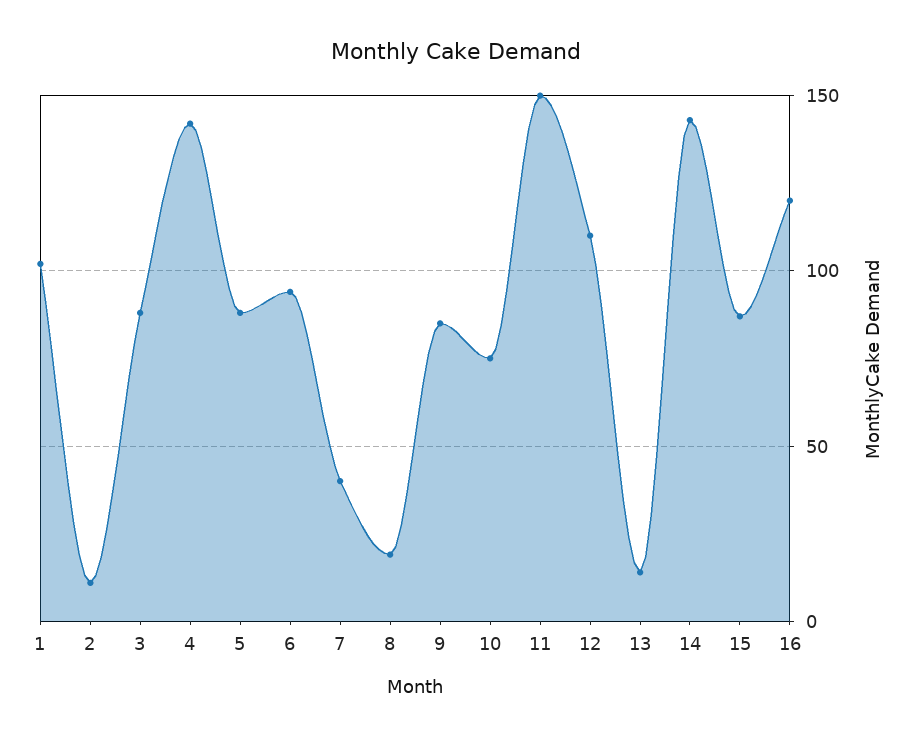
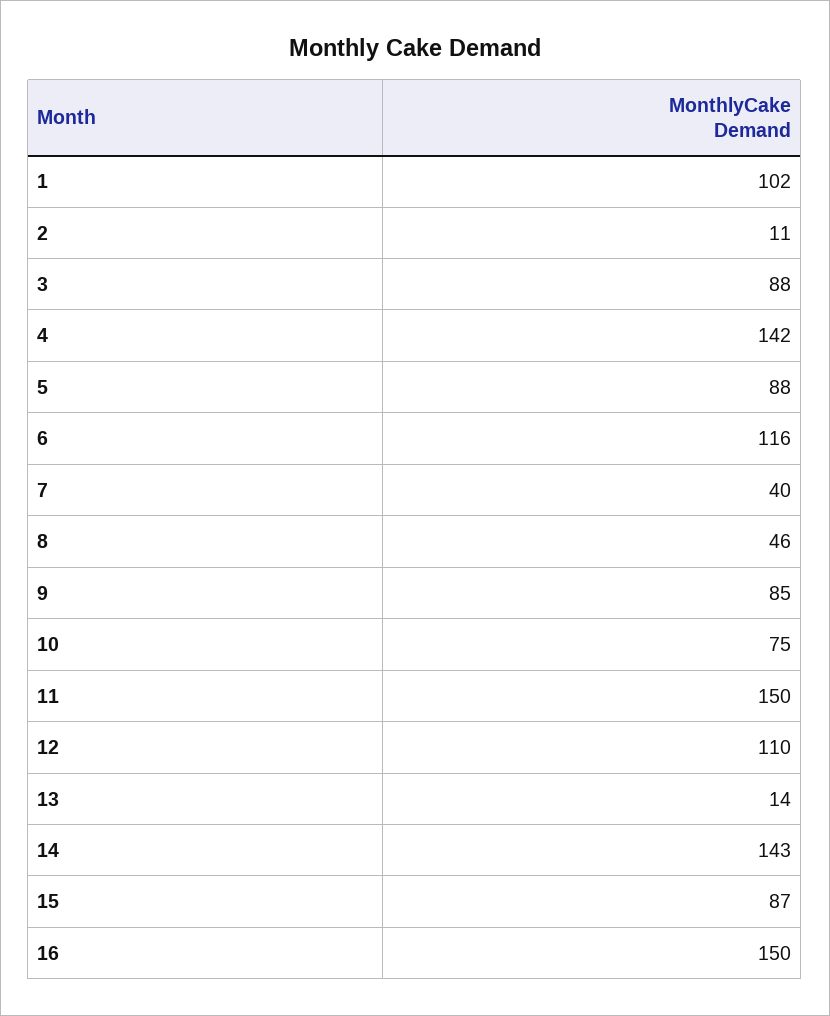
  {
    "1": 102,
    "2": 11,
    "3": 88,
    "4": 142,
    "5": 88,
-   "6": 95,
+   "6": 116,
    "7": 40,
-   "8": 20,
+   "8": 46,
    "9": 85,
    "10": 75,
    "11": 150,
    "12": 110,
    "13": 14,
    "14": 143,
    "15": 87,
-   "16": 120
+   "16": 150
  }

